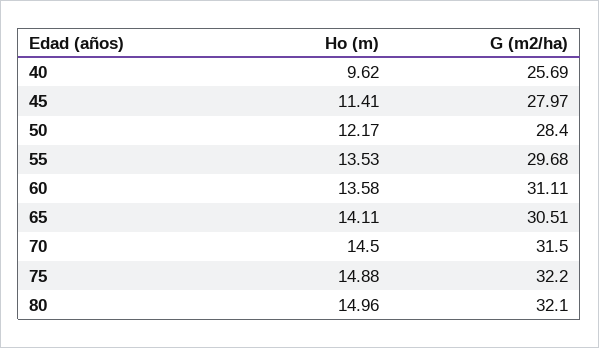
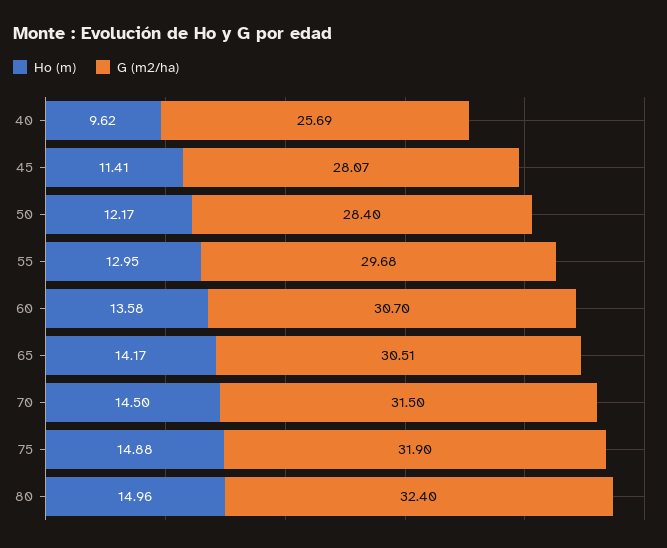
  {
    "Ho (m)": {
      "40": 9.62,
      "45": 11.41,
      "50": 12.17,
-     "55": 13.53,
+     "55": 12.95,
      "60": 13.58,
-     "65": 14.11,
+     "65": 14.17,
      "70": 14.5,
      "75": 14.88,
      "80": 14.96
    },
    "G (m2/ha)": {
      "40": 25.69,
-     "45": 27.97,
+     "45": 28.07,
      "50": 28.4,
      "55": 29.68,
-     "60": 31.11,
+     "60": 30.7,
      "65": 30.51,
      "70": 31.5,
-     "75": 32.2,
+     "75": 31.9,
-     "80": 32.1
+     "80": 32.4
    }
  }

